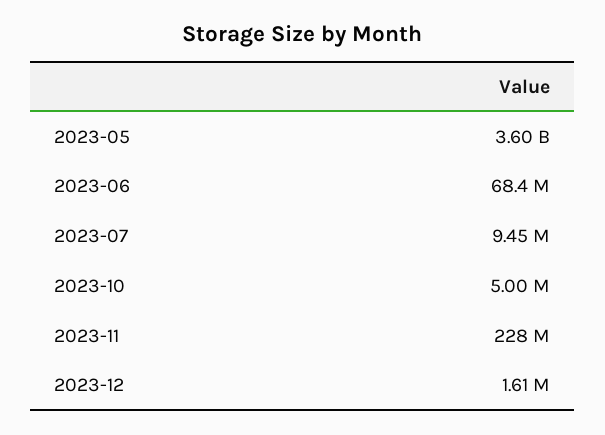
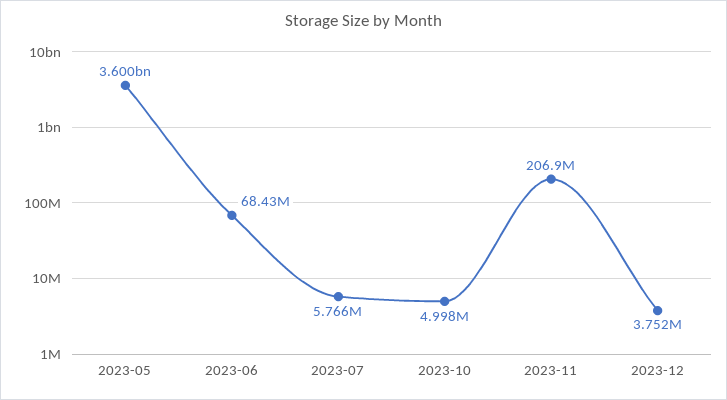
  {
    "2023-05": 3600000000,
    "2023-06": 68430000,
-   "2023-07": 9450000,
+   "2023-07": 5766000,
    "2023-10": 4998000,
-   "2023-11": 228000000,
+   "2023-11": 206900000,
-   "2023-12": 1610000
+   "2023-12": 3752000
  }

